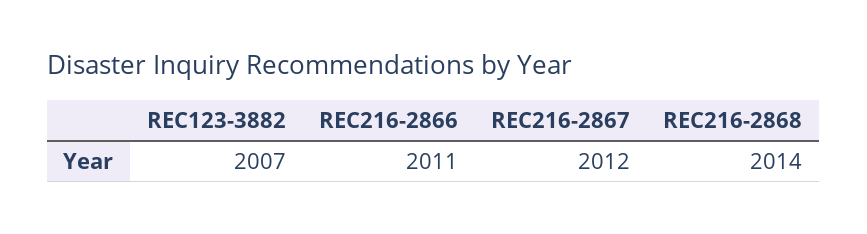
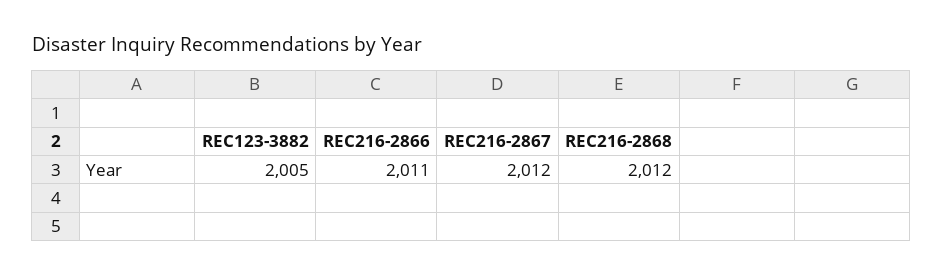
  {
-   "REC123-3882": 2007,
+   "REC123-3882": 2005,
    "REC216-2866": 2011,
    "REC216-2867": 2012,
-   "REC216-2868": 2014
+   "REC216-2868": 2012
  }

